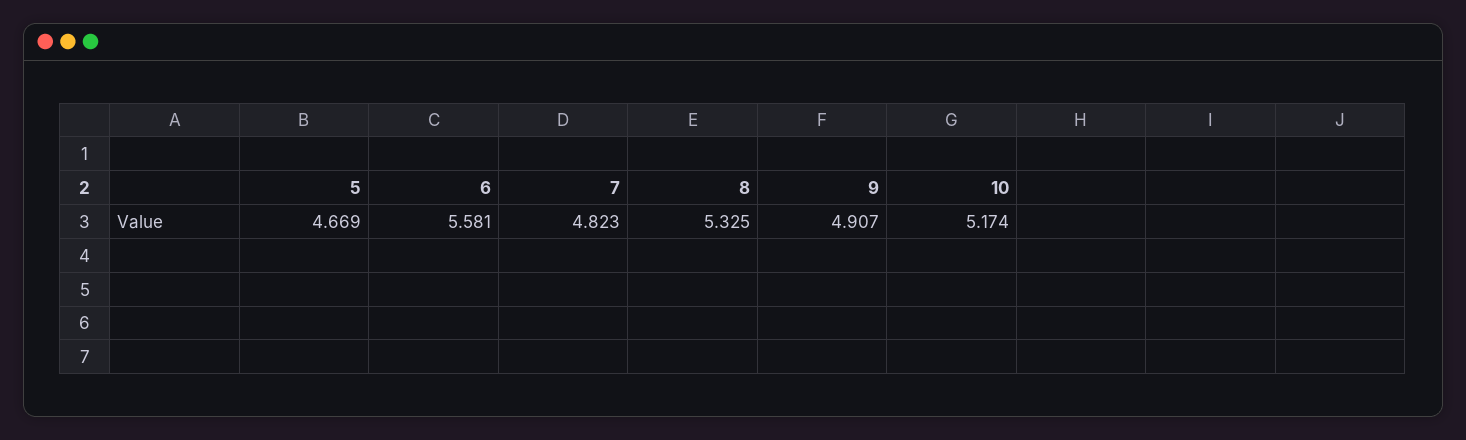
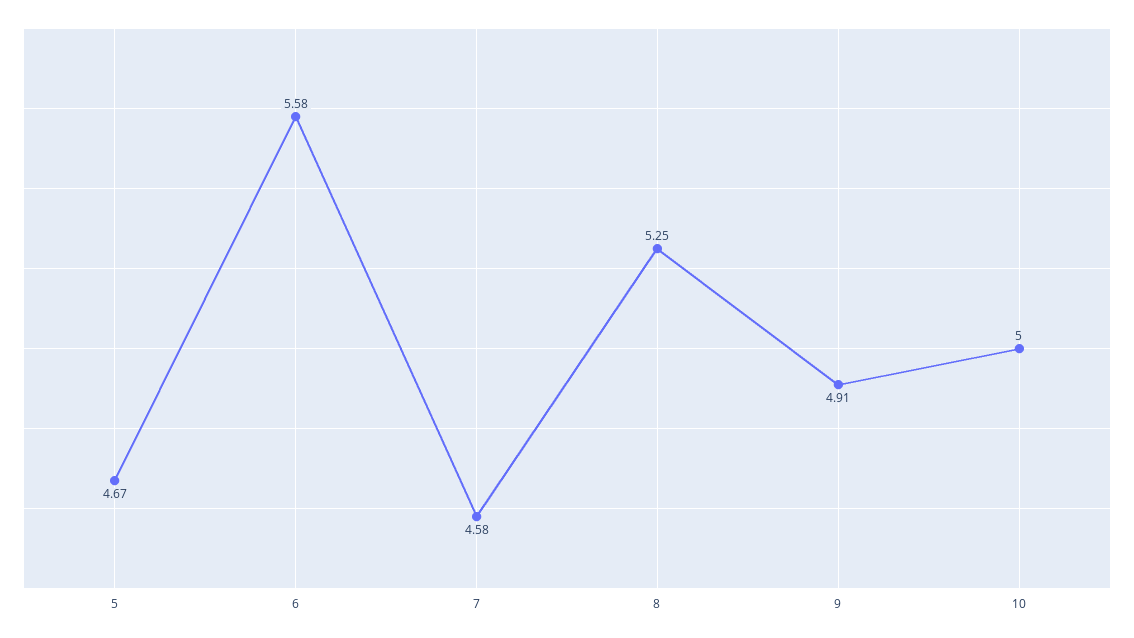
  {
    "5": 4.669,
    "6": 5.581,
-   "7": 4.823,
+   "7": 4.58,
-   "8": 5.325,
+   "8": 5.25,
    "9": 4.907,
-   "10": 5.174
+   "10": 5
  }

